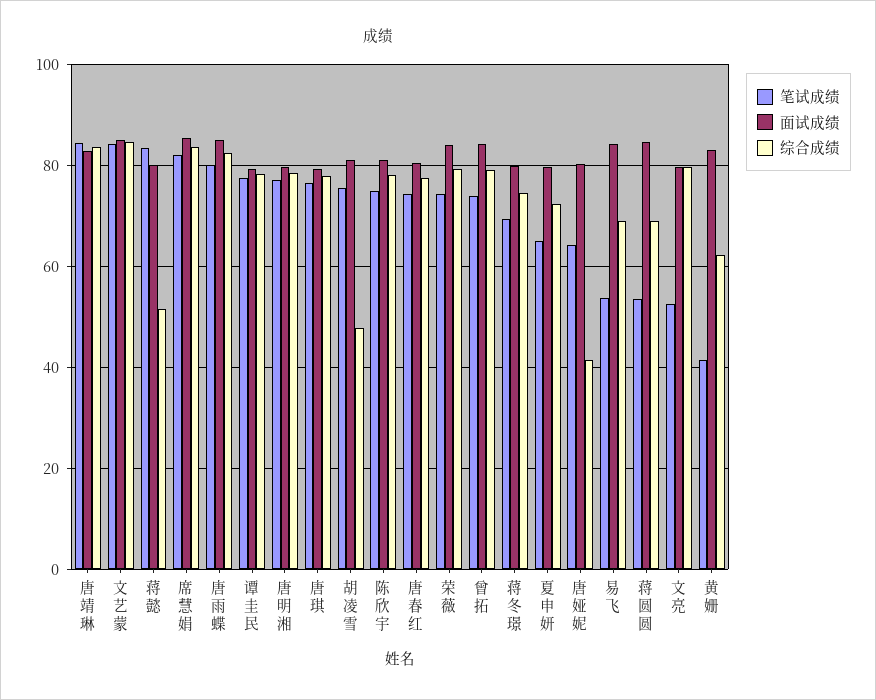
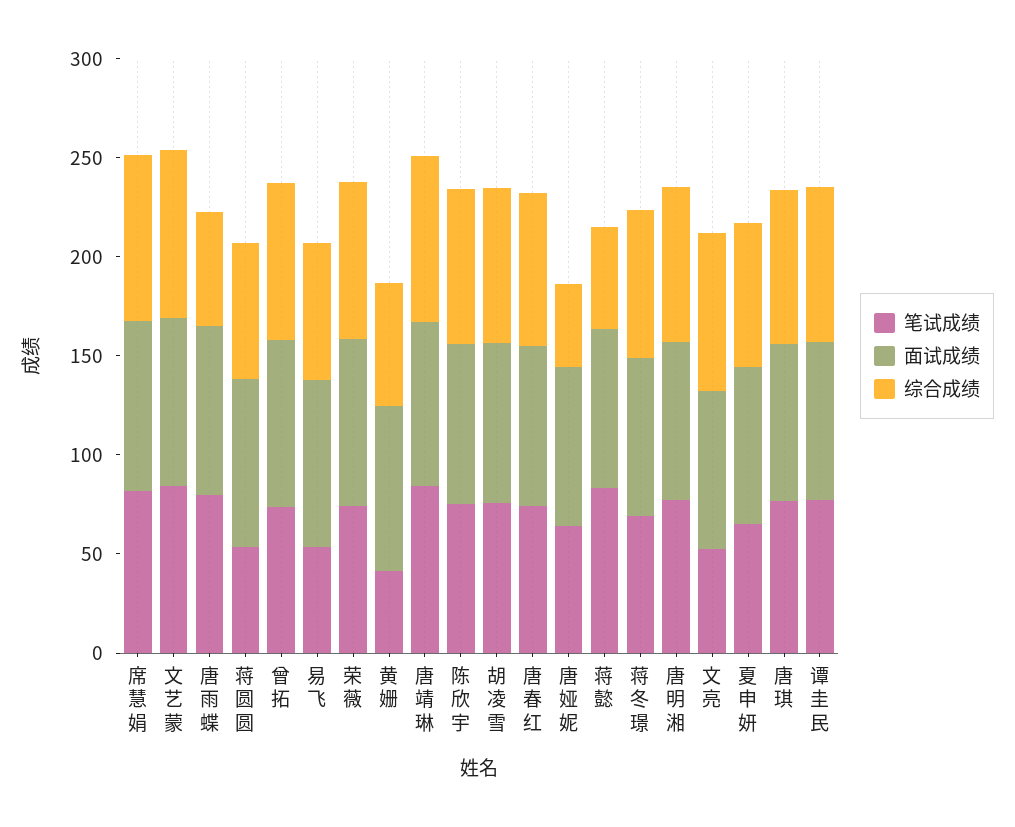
  {
    "笔试成绩": {
      "唐靖琳": 84,
      "文艺蒙": 84,
      "蒋懿": 84,
      "席慧娟": 82,
      "唐雨蝶": 80,
      "谭圭民": 78,
      "唐明湘": 78,
      "唐琪": 76,
      "胡凌雪": 76,
      "陈欣宇": 76,
      "唐春红": 74,
      "荣薇": 74,
      "曾拓": 74,
      "蒋冬璟": 70,
      "夏申妍": 66,
      "唐娅妮": 64,
      "易飞": 54,
      "蒋圆圆": 54,
      "文亮": 52,
      "黄姗": 42
    },
    "面试成绩": {
      "唐靖琳": 82,
      "文艺蒙": 86,
      "蒋懿": 80,
      "席慧娟": 86,
      "唐雨蝶": 86,
      "谭圭民": 80,
      "唐明湘": 80,
      "唐琪": 80,
      "胡凌雪": 82,
      "陈欣宇": 82,
      "唐春红": 80,
      "荣薇": 84,
      "曾拓": 84,
      "蒋冬璟": 80,
      "夏申妍": 80,
      "唐娅妮": 80,
      "易飞": 84,
      "蒋圆圆": 84,
      "文亮": 80,
      "黄姗": 84
    },
    "综合成绩": {
      "唐靖琳": 84,
      "文艺蒙": 84,
      "蒋懿": 52,
      "席慧娟": 84,
-     "唐雨蝶": 82,
+     "唐雨蝶": 60,
      "谭圭民": 78,
      "唐明湘": 78,
      "唐琪": 78,
-     "胡凌雪": 48,
+     "胡凌雪": 80,
      "陈欣宇": 78,
      "唐春红": 78,
      "荣薇": 80,
      "曾拓": 80,
      "蒋冬璟": 74,
      "夏申妍": 72,
      "唐娅妮": 42,
      "易飞": 68,
      "蒋圆圆": 70,
      "文亮": 80,
      "黄姗": 62
    }
  }

